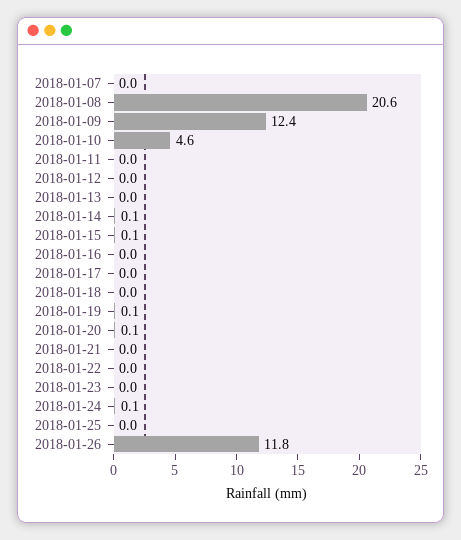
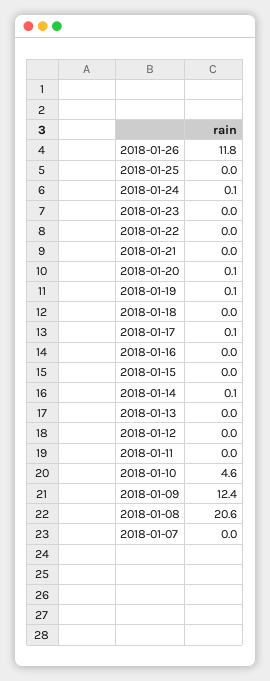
  {
    "2018-01-07": 0,
    "2018-01-08": 20.6,
    "2018-01-09": 12.4,
    "2018-01-10": 4.6,
    "2018-01-11": 0,
    "2018-01-12": 0,
    "2018-01-13": 0,
    "2018-01-14": 0.1,
-   "2018-01-15": 0.1,
+   "2018-01-15": 0,
    "2018-01-16": 0,
-   "2018-01-17": 0,
+   "2018-01-17": 0.1,
    "2018-01-18": 0,
    "2018-01-19": 0.1,
    "2018-01-20": 0.1,
    "2018-01-21": 0,
    "2018-01-22": 0,
    "2018-01-23": 0,
    "2018-01-24": 0.1,
    "2018-01-25": 0,
    "2018-01-26": 11.8
  }

